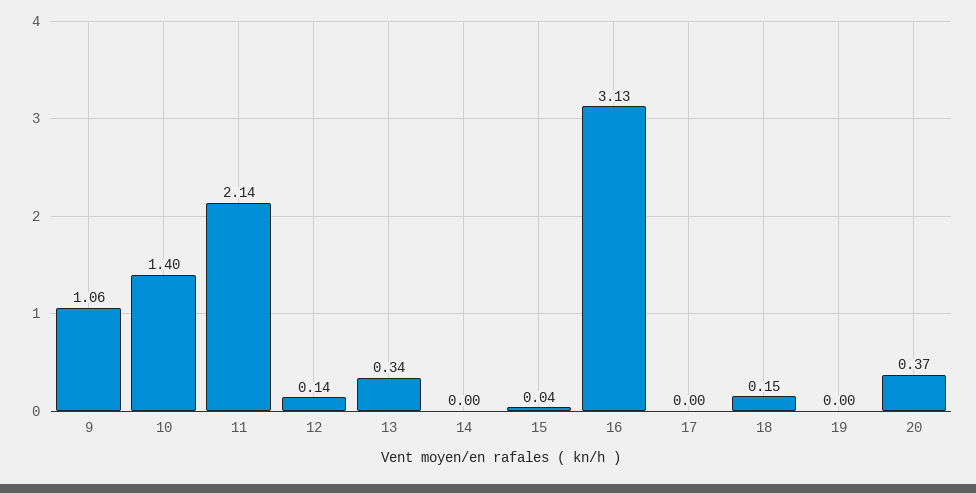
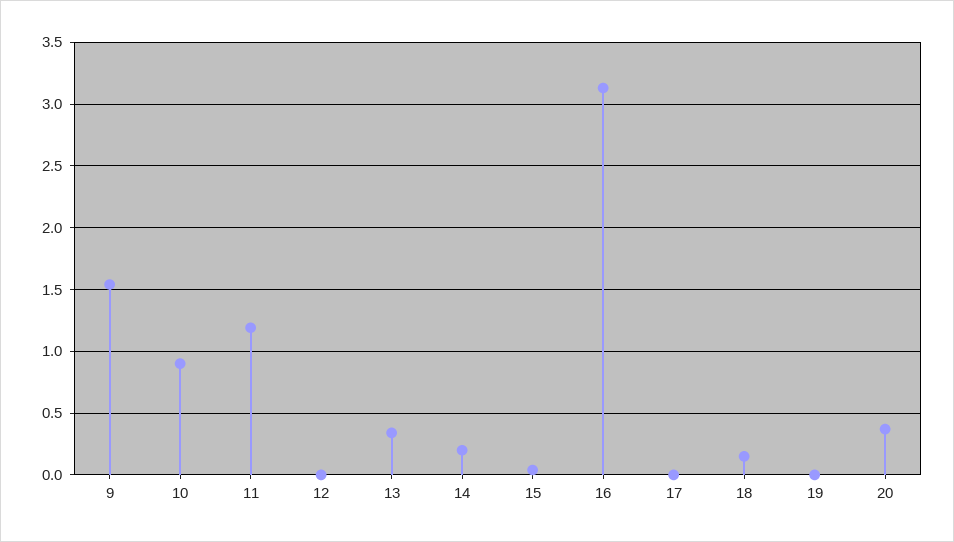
  {
-   "9": 1.06,
+   "9": 1.55,
-   "10": 1.4,
+   "10": 0.9,
-   "11": 2.14,
+   "11": 1.2,
-   "12": 0.14,
+   "12": 0,
    "13": 0.34,
-   "14": 0,
+   "14": 0.2,
    "15": 0.04,
    "16": 3.13,
    "17": 0,
    "18": 0.15,
    "19": 0,
    "20": 0.37
  }

